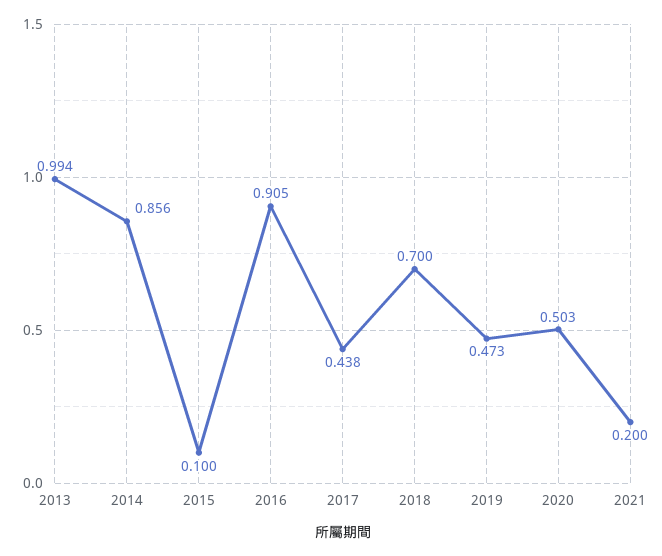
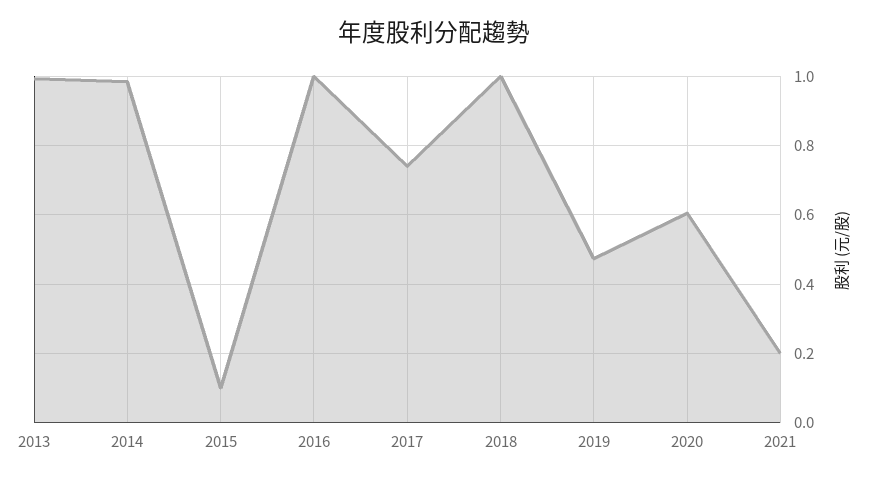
  {
    "2013": 0.994,
-   "2014": 0.856,
+   "2014": 0.98,
    "2015": 0.1,
-   "2016": 0.905,
+   "2016": 1,
-   "2017": 0.438,
+   "2017": 0.74,
-   "2018": 0.7,
+   "2018": 1,
    "2019": 0.473,
-   "2020": 0.503,
+   "2020": 0.6,
    "2021": 0.2
  }

